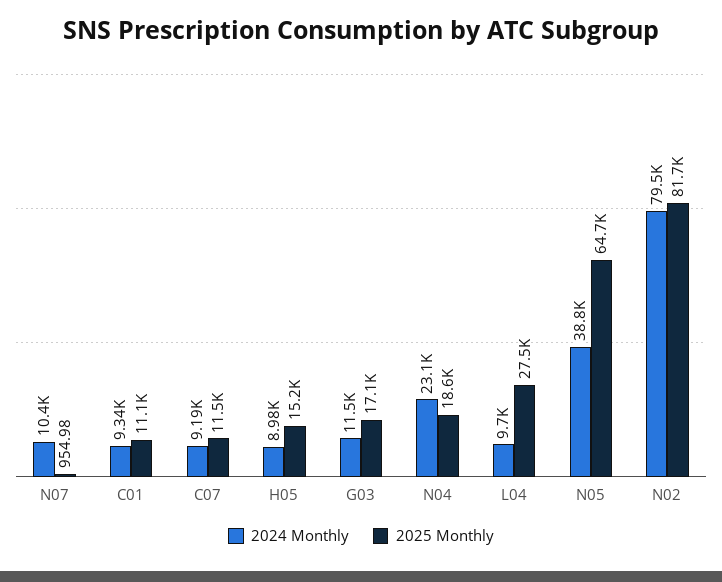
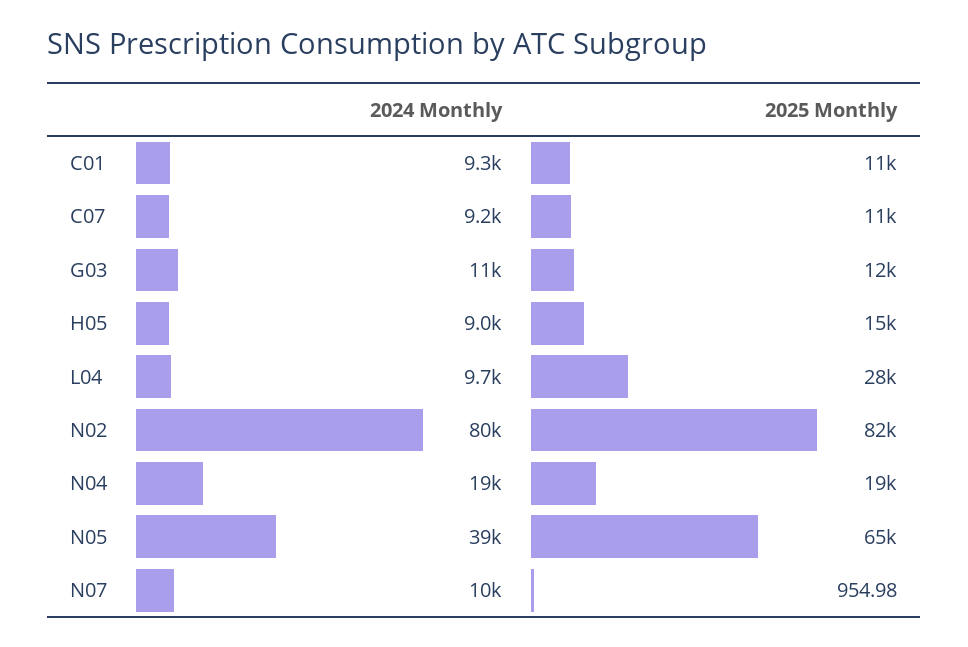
  {
    "2024 Monthly": {
      "N07": 10400,
      "C01": 9340,
      "C07": 9190,
      "H05": 8980,
      "G03": 11500,
-     "N04": 23100,
+     "N04": 19000,
      "L04": 9700,
      "N05": 38800,
      "N02": 79500
    },
    "2025 Monthly": {
      "N07": 954.98,
      "C01": 11100,
      "C07": 11500,
      "H05": 15200,
-     "G03": 17100,
+     "G03": 12000,
      "N04": 18600,
      "L04": 27500,
      "N05": 64700,
      "N02": 81700
    }
  }

